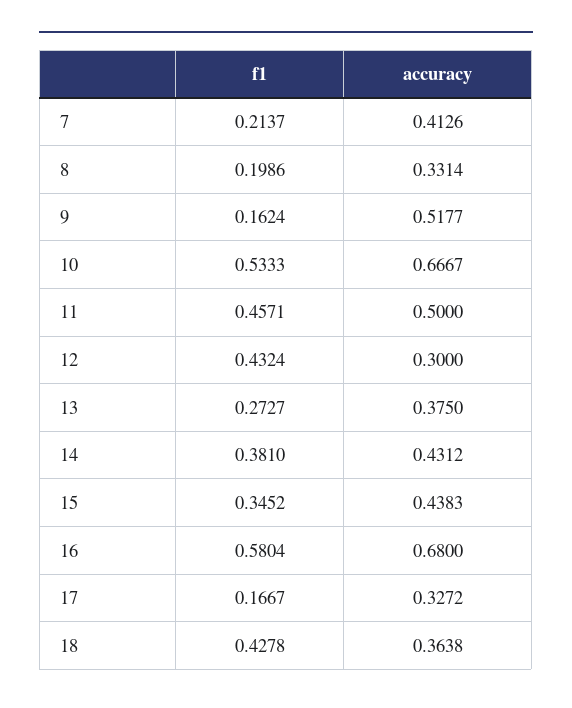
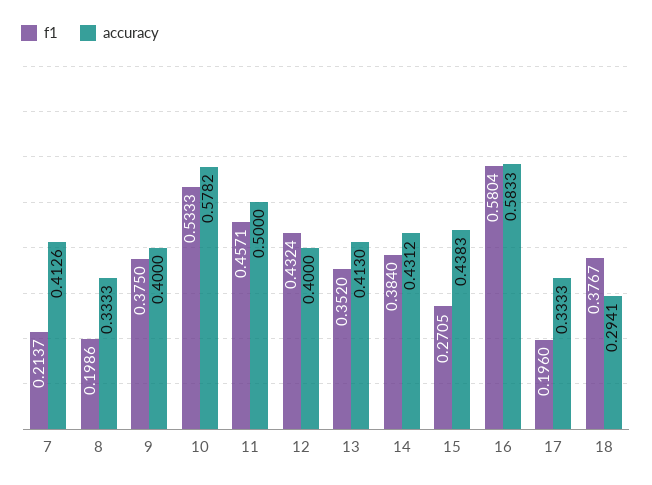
  {
    "f1": {
      "7": 0.2137,
      "8": 0.1986,
-     "9": 0.1624,
+     "9": 0.375,
      "10": 0.5333,
      "11": 0.4571,
      "12": 0.4324,
-     "13": 0.2727,
+     "13": 0.352,
-     "14": 0.381,
+     "14": 0.384,
-     "15": 0.3452,
+     "15": 0.2705,
      "16": 0.5804,
-     "17": 0.1667,
+     "17": 0.196,
-     "18": 0.4278
+     "18": 0.3767
    },
    "accuracy": {
      "7": 0.4126,
-     "8": 0.3314,
+     "8": 0.3333,
-     "9": 0.5177,
+     "9": 0.4,
-     "10": 0.6667,
+     "10": 0.5782,
      "11": 0.5,
-     "12": 0.3,
+     "12": 0.4,
-     "13": 0.375,
+     "13": 0.413,
      "14": 0.4312,
      "15": 0.4383,
-     "16": 0.68,
+     "16": 0.5833,
-     "17": 0.3272,
+     "17": 0.3333,
-     "18": 0.3638
+     "18": 0.2941
    }
  }

